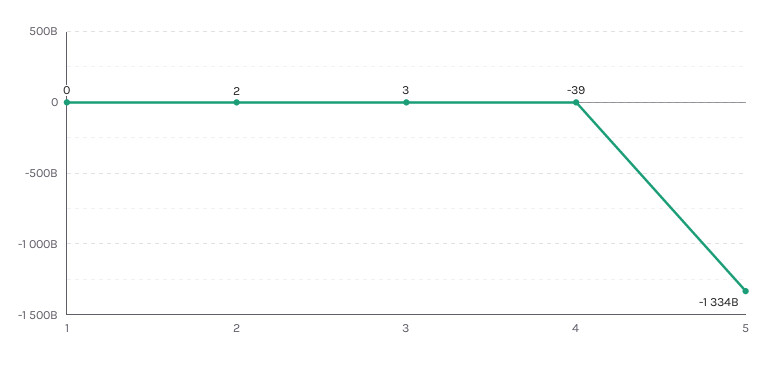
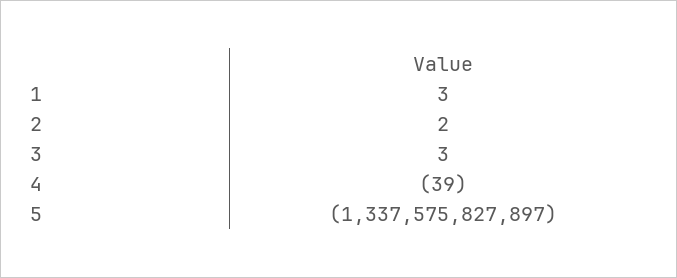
  {
-   "1": 0,
+   "1": 3,
    "2": 2,
    "3": 3,
    "4": -39,
-   "5": -1334000000000
+   "5": -1337575827897
  }

